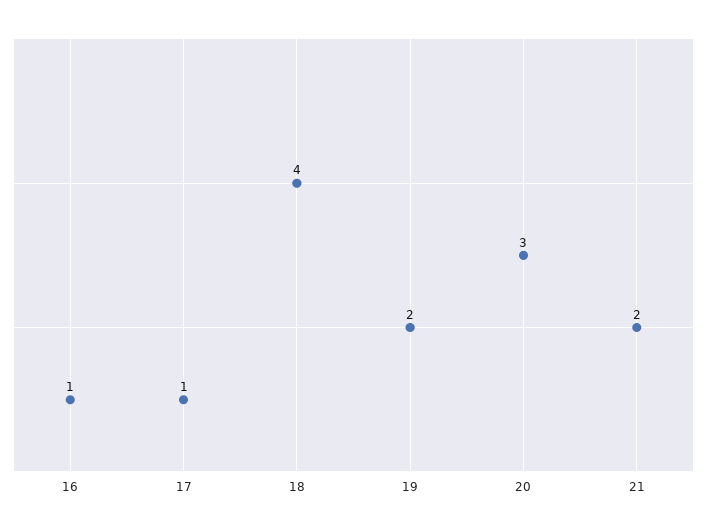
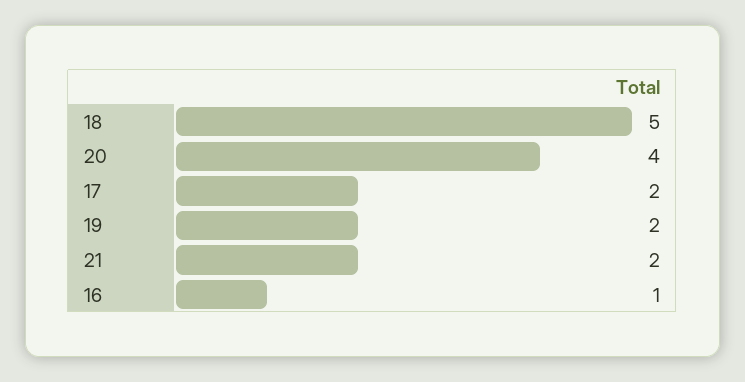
  {
    "16": 1,
-   "17": 1,
+   "17": 2,
-   "18": 4,
+   "18": 5,
    "19": 2,
-   "20": 3,
+   "20": 4,
    "21": 2
  }

